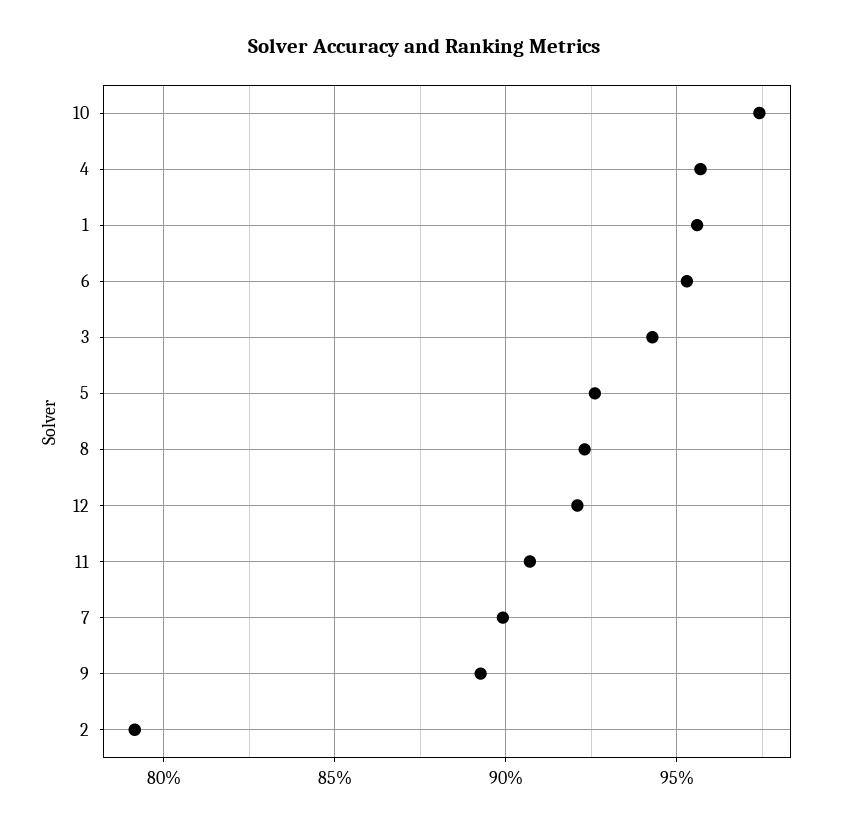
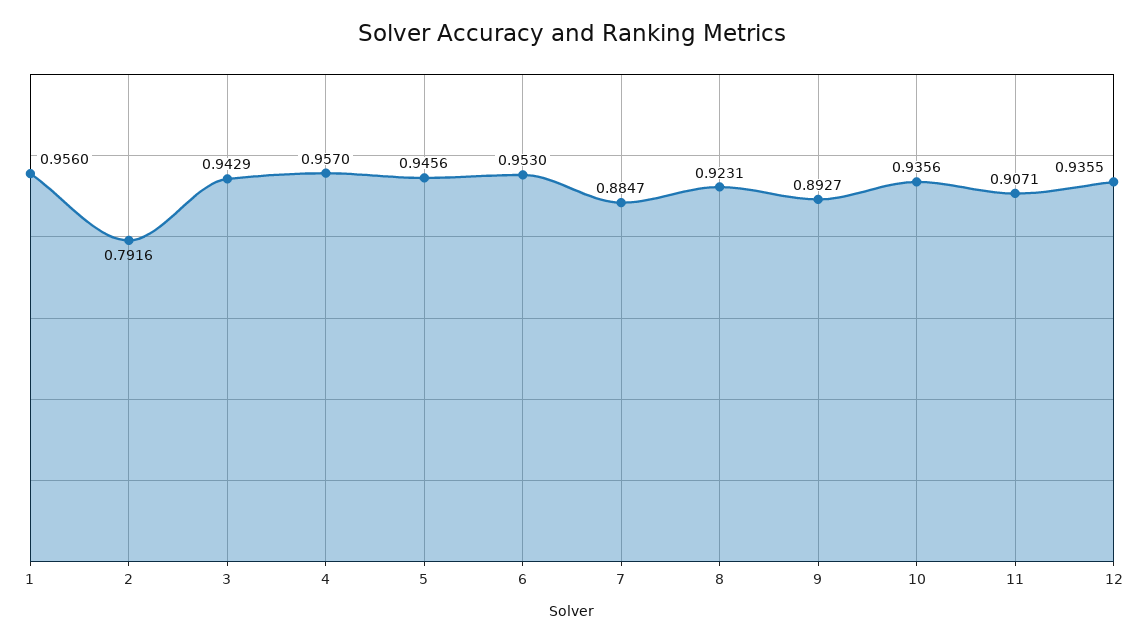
  {
-   "10": 0.975,
+   "10": 0.9356,
    "4": 0.957,
    "1": 0.956,
    "6": 0.953,
    "3": 0.9429,
-   "5": 0.925,
+   "5": 0.9456,
    "8": 0.9231,
-   "12": 0.92,
+   "12": 0.9355,
    "11": 0.9071,
-   "7": 0.9,
+   "7": 0.8847,
    "9": 0.8927,
    "2": 0.7916
  }

